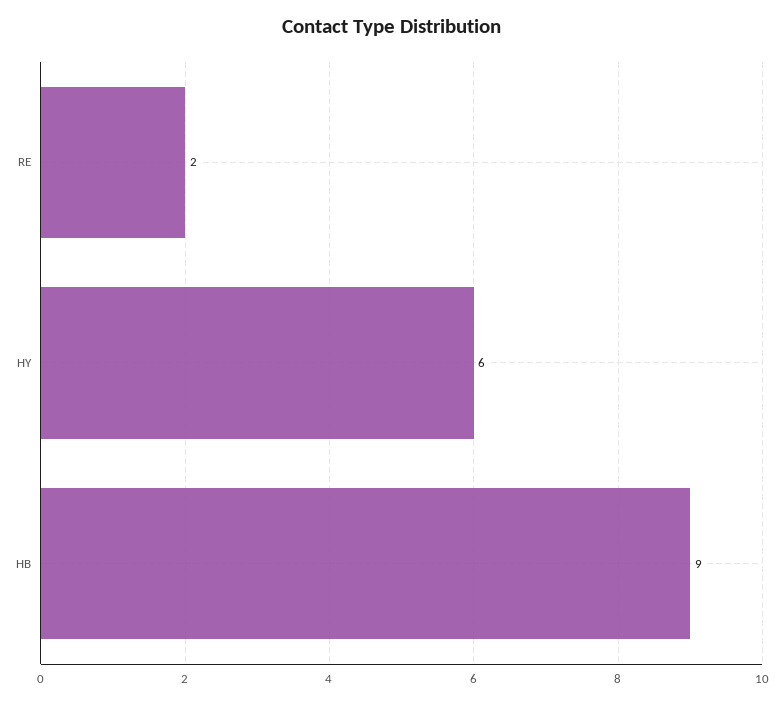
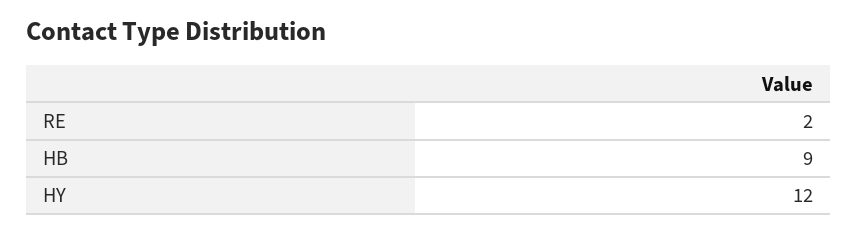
  {
    "RE": 2,
-   "HY": 6,
+   "HY": 12,
    "HB": 9
  }

